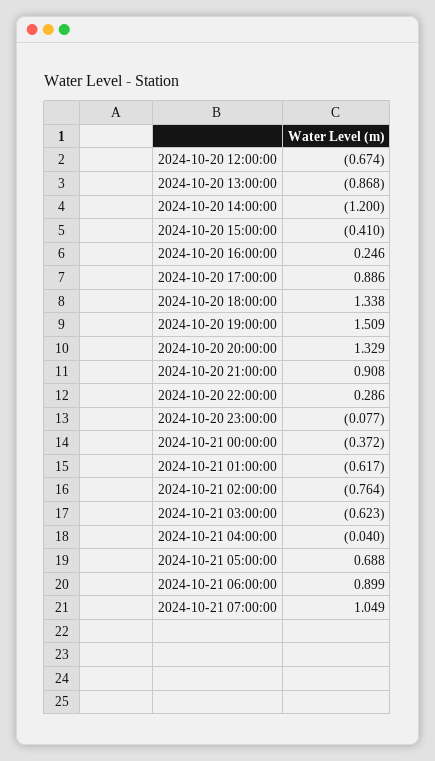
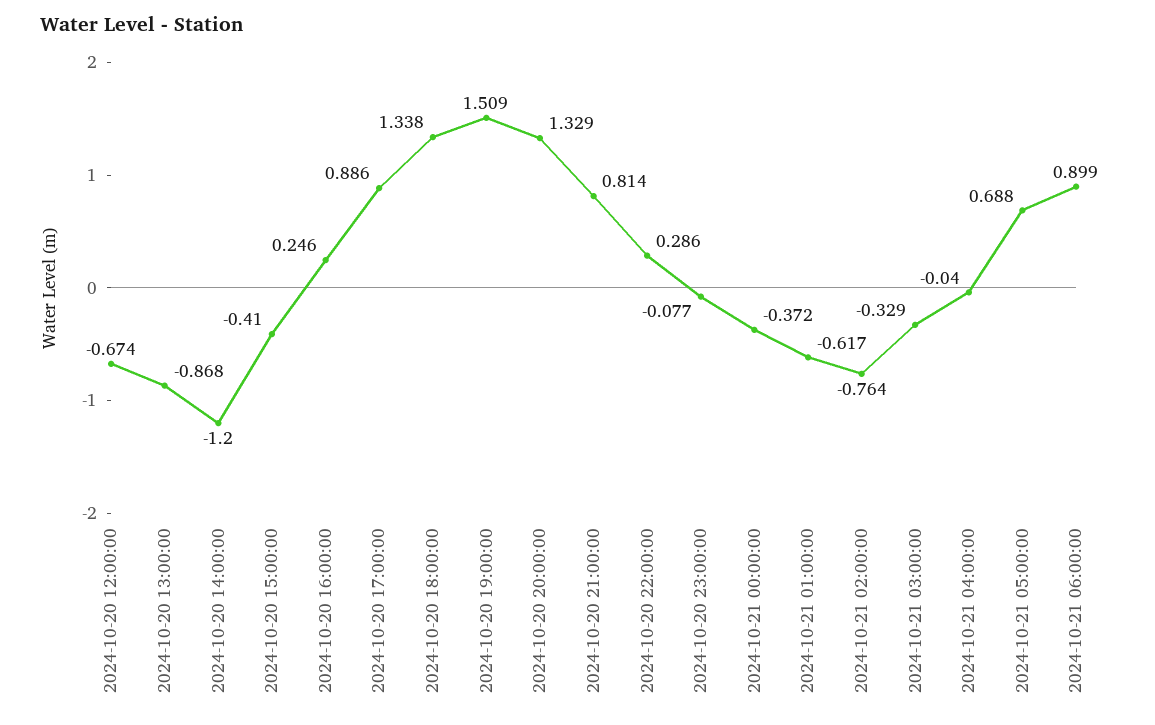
  {
    "2024-10-20 12:00:00": -0.674,
    "2024-10-20 13:00:00": -0.868,
    "2024-10-20 14:00:00": -1.2,
    "2024-10-20 15:00:00": -0.41,
    "2024-10-20 16:00:00": 0.246,
    "2024-10-20 17:00:00": 0.886,
    "2024-10-20 18:00:00": 1.338,
    "2024-10-20 19:00:00": 1.509,
    "2024-10-20 20:00:00": 1.329,
-   "2024-10-20 21:00:00": 0.908,
+   "2024-10-20 21:00:00": 0.814,
    "2024-10-20 22:00:00": 0.286,
    "2024-10-20 23:00:00": -0.077,
    "2024-10-21 00:00:00": -0.372,
    "2024-10-21 01:00:00": -0.617,
    "2024-10-21 02:00:00": -0.764,
-   "2024-10-21 03:00:00": -0.623,
+   "2024-10-21 03:00:00": -0.329,
    "2024-10-21 04:00:00": -0.04,
    "2024-10-21 05:00:00": 0.688,
-   "2024-10-21 06:00:00": 0.899,
+   "2024-10-21 06:00:00": 0.899
-   "2024-10-21 07:00:00": 1.049
  }

